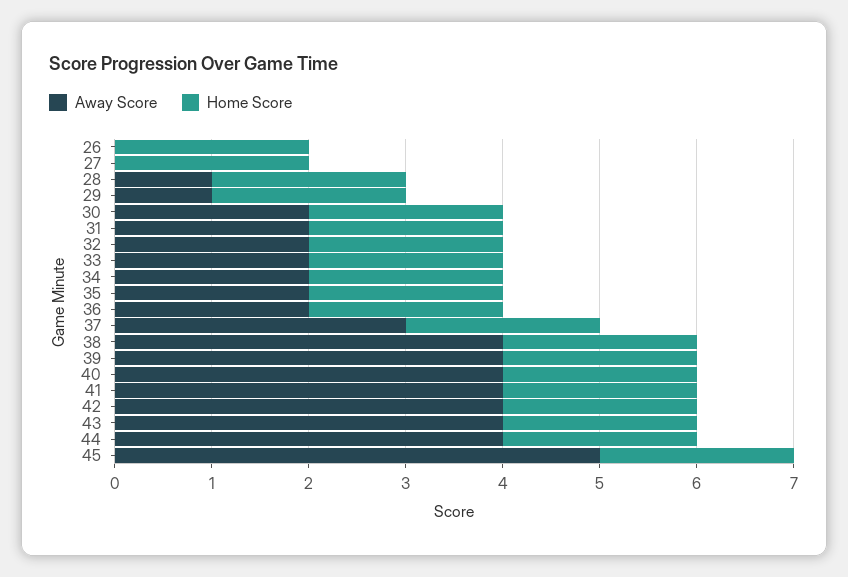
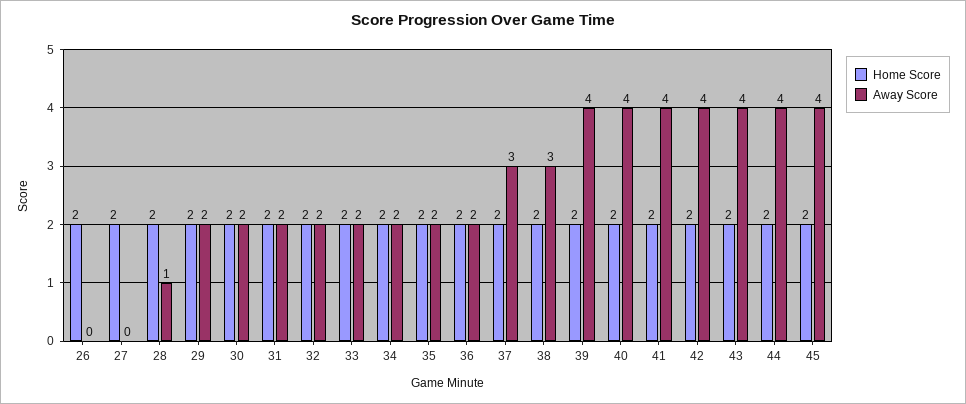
  {
    "Away Score": {
      "26": 0,
      "27": 0,
      "28": 1,
-     "29": 1,
+     "29": 2,
      "30": 2,
      "31": 2,
      "32": 2,
      "33": 2,
      "34": 2,
      "35": 2,
      "36": 2,
      "37": 3,
-     "38": 4,
+     "38": 3,
      "39": 4,
      "40": 4,
      "41": 4,
      "42": 4,
      "43": 4,
      "44": 4,
-     "45": 5
+     "45": 4
    },
    "Home Score": {
      "26": 2,
      "27": 2,
      "28": 2,
      "29": 2,
      "30": 2,
      "31": 2,
      "32": 2,
      "33": 2,
      "34": 2,
      "35": 2,
      "36": 2,
      "37": 2,
      "38": 2,
      "39": 2,
      "40": 2,
      "41": 2,
      "42": 2,
      "43": 2,
      "44": 2,
      "45": 2
    }
  }

